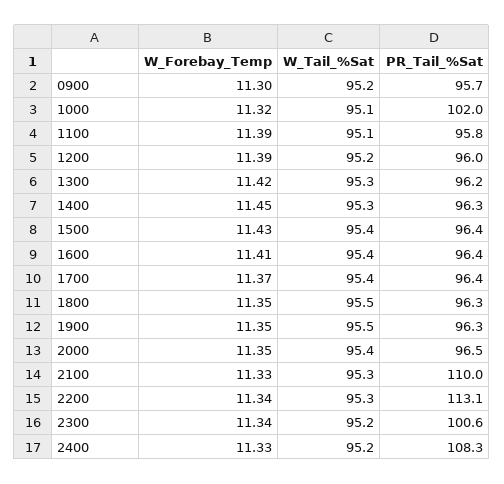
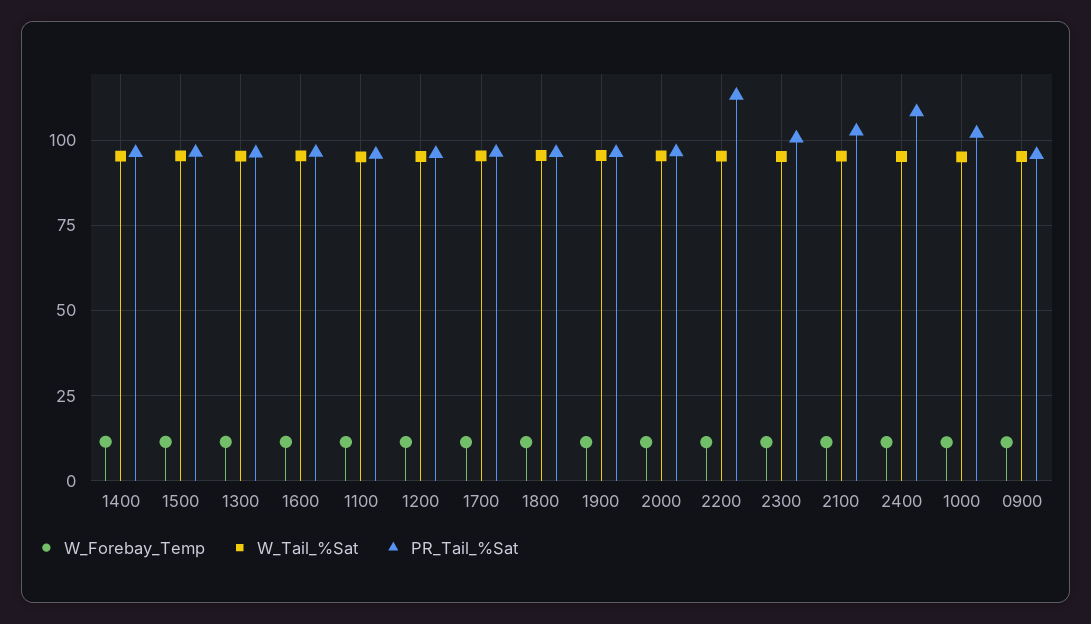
  {
    "W_Forebay_Temp": {
      "0900": 11.3,
      "1000": 11.32,
      "1100": 11.39,
      "1200": 11.39,
      "1300": 11.42,
      "1400": 11.45,
      "1500": 11.43,
      "1600": 11.41,
      "1700": 11.37,
      "1800": 11.35,
      "1900": 11.35,
      "2000": 11.35,
      "2100": 11.33,
      "2200": 11.34,
      "2300": 11.34,
      "2400": 11.33
    },
    "W_Tail_%Sat": {
      "0900": 95.2,
      "1000": 95.1,
      "1100": 95.1,
      "1200": 95.2,
      "1300": 95.3,
      "1400": 95.3,
      "1500": 95.4,
      "1600": 95.4,
      "1700": 95.4,
      "1800": 95.5,
      "1900": 95.5,
      "2000": 95.4,
      "2100": 95.3,
      "2200": 95.3,
      "2300": 95.2,
      "2400": 95.2
    },
    "PR_Tail_%Sat": {
      "0900": 95.7,
      "1000": 102,
      "1100": 95.8,
      "1200": 96,
      "1300": 96.2,
      "1400": 96.3,
      "1500": 96.4,
      "1600": 96.4,
      "1700": 96.4,
      "1800": 96.3,
      "1900": 96.3,
      "2000": 96.5,
-     "2100": 110,
+     "2100": 102.5,
      "2200": 113.1,
      "2300": 100.6,
      "2400": 108.3
    }
  }

